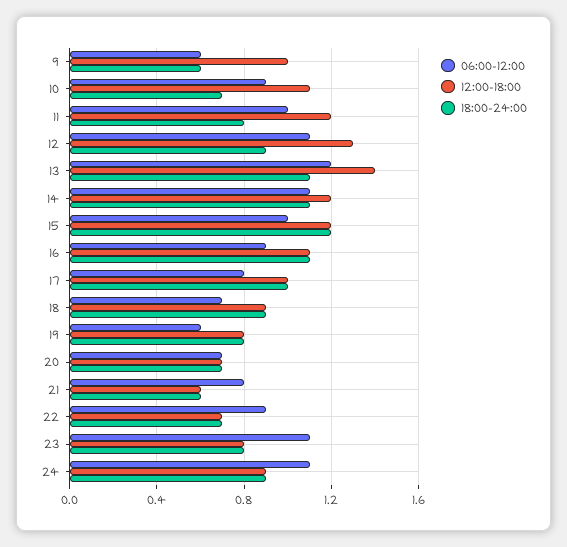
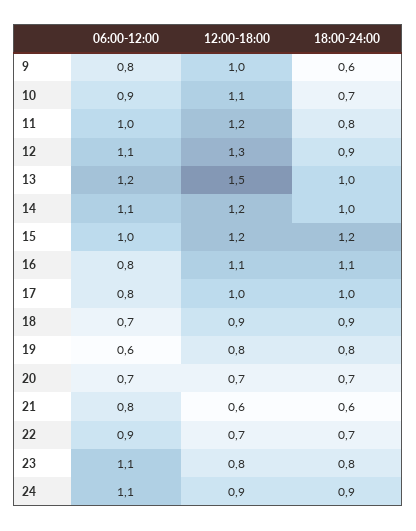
  {
    "06:00-12:00": {
-     "9": 0.6,
+     "9": 0.8,
      "10": 0.9,
      "11": 1,
      "12": 1.1,
      "13": 1.2,
      "14": 1.1,
      "15": 1,
-     "16": 0.9,
+     "16": 0.8,
      "17": 0.8,
      "18": 0.7,
      "19": 0.6,
      "20": 0.7,
      "21": 0.8,
      "22": 0.9,
      "23": 1.1,
      "24": 1.1
    },
    "12:00-18:00": {
      "9": 1,
      "10": 1.1,
      "11": 1.2,
      "12": 1.3,
-     "13": 1.4,
+     "13": 1.5,
      "14": 1.2,
      "15": 1.2,
      "16": 1.1,
      "17": 1,
      "18": 0.9,
      "19": 0.8,
      "20": 0.7,
      "21": 0.6,
      "22": 0.7,
      "23": 0.8,
      "24": 0.9
    },
    "18:00-24:00": {
      "9": 0.6,
      "10": 0.7,
      "11": 0.8,
      "12": 0.9,
-     "13": 1.1,
+     "13": 1,
-     "14": 1.1,
+     "14": 1,
      "15": 1.2,
      "16": 1.1,
      "17": 1,
      "18": 0.9,
      "19": 0.8,
      "20": 0.7,
      "21": 0.6,
      "22": 0.7,
      "23": 0.8,
      "24": 0.9
    }
  }

